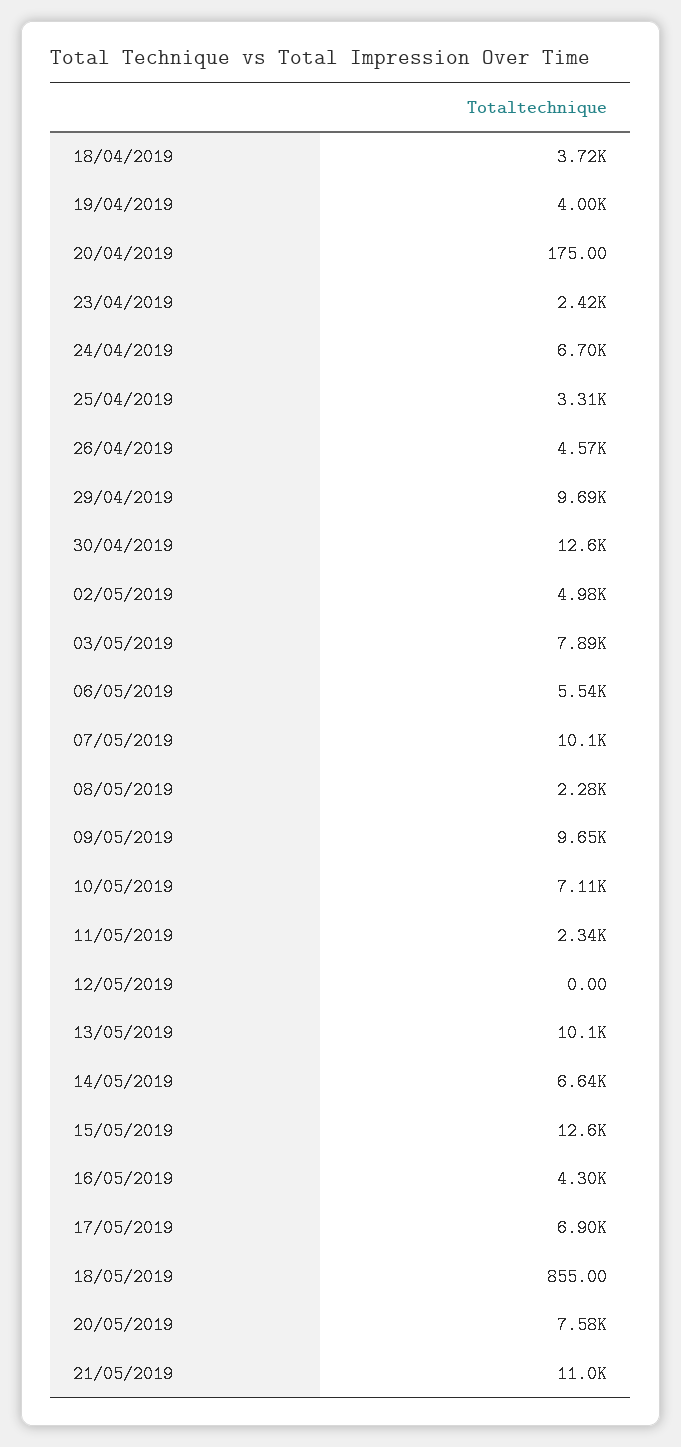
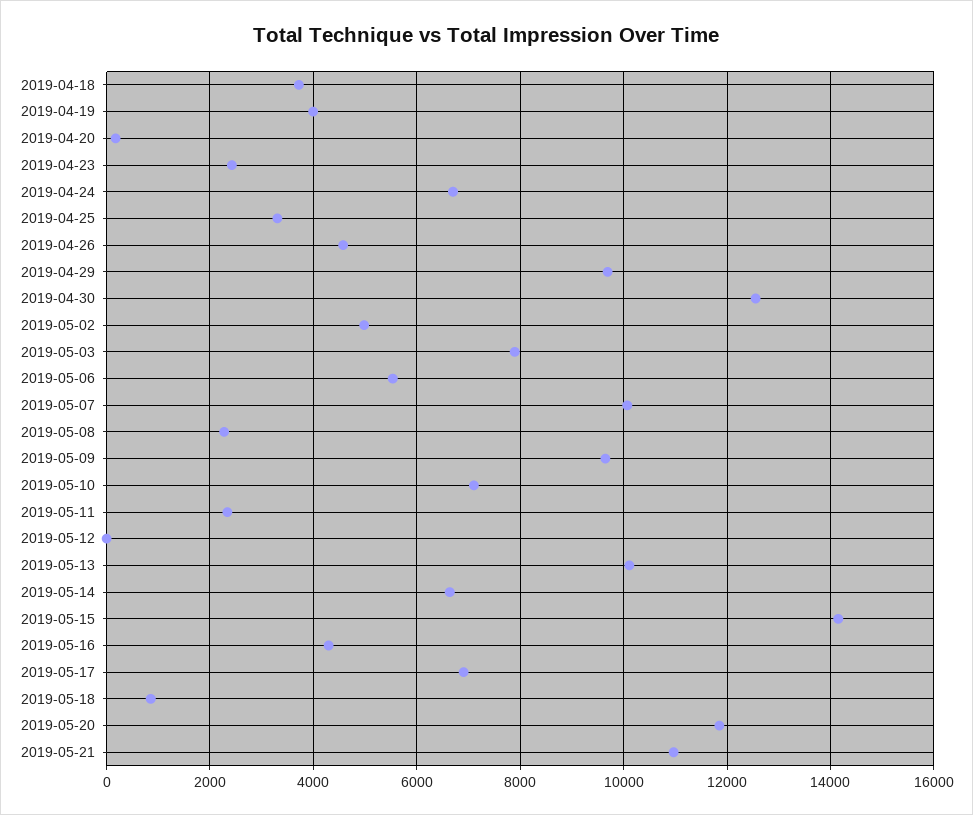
  {
    "18/04/2019": 3720,
    "19/04/2019": 4000,
    "20/04/2019": 175,
    "23/04/2019": 2420,
    "24/04/2019": 6700,
    "25/04/2019": 3310,
    "26/04/2019": 4570,
    "29/04/2019": 9690,
    "30/04/2019": 12600,
    "02/05/2019": 4980,
    "03/05/2019": 7890,
    "06/05/2019": 5540,
    "07/05/2019": 10100,
    "08/05/2019": 2280,
    "09/05/2019": 9650,
    "10/05/2019": 7110,
    "11/05/2019": 2340,
    "12/05/2019": 0,
    "13/05/2019": 10100,
    "14/05/2019": 6640,
-   "15/05/2019": 12600,
+   "15/05/2019": 14200,
    "16/05/2019": 4300,
    "17/05/2019": 6900,
    "18/05/2019": 855,
-   "20/05/2019": 7580,
+   "20/05/2019": 11800,
    "21/05/2019": 11000
  }

